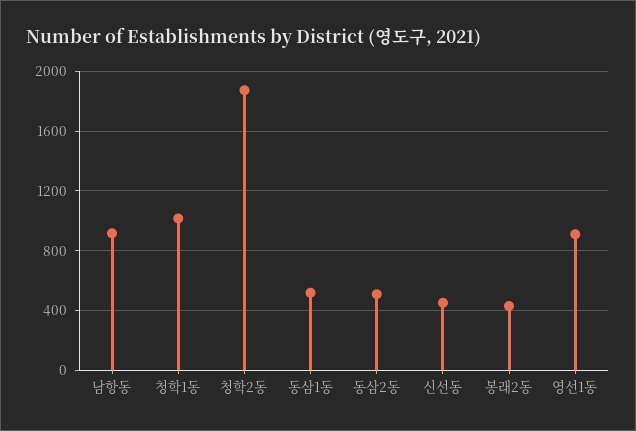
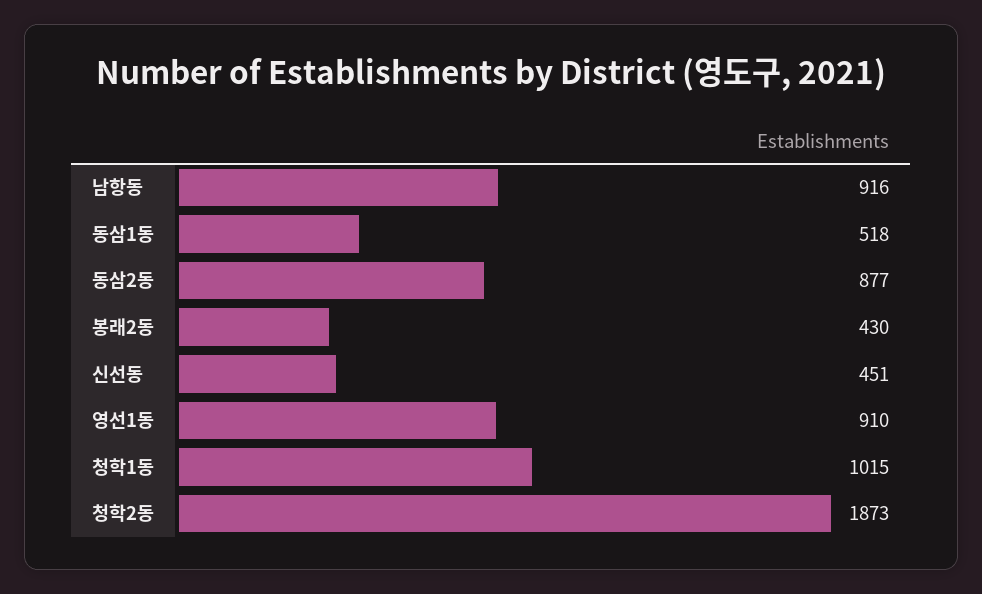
  {
    "남항동": 916,
    "청학1동": 1015,
    "청학2동": 1873,
    "동삼1동": 518,
-   "동삼2동": 500,
+   "동삼2동": 877,
    "신선동": 451,
    "봉래2동": 430,
    "영선1동": 910
  }

